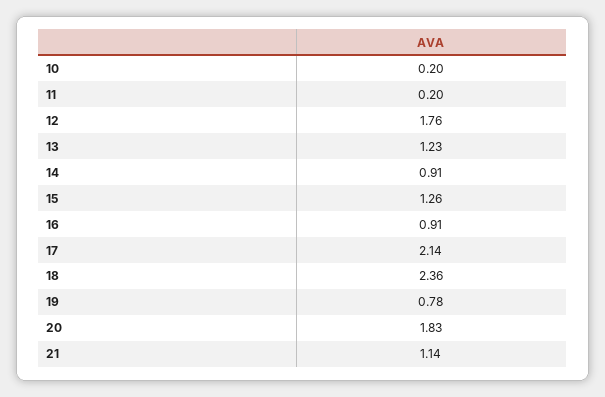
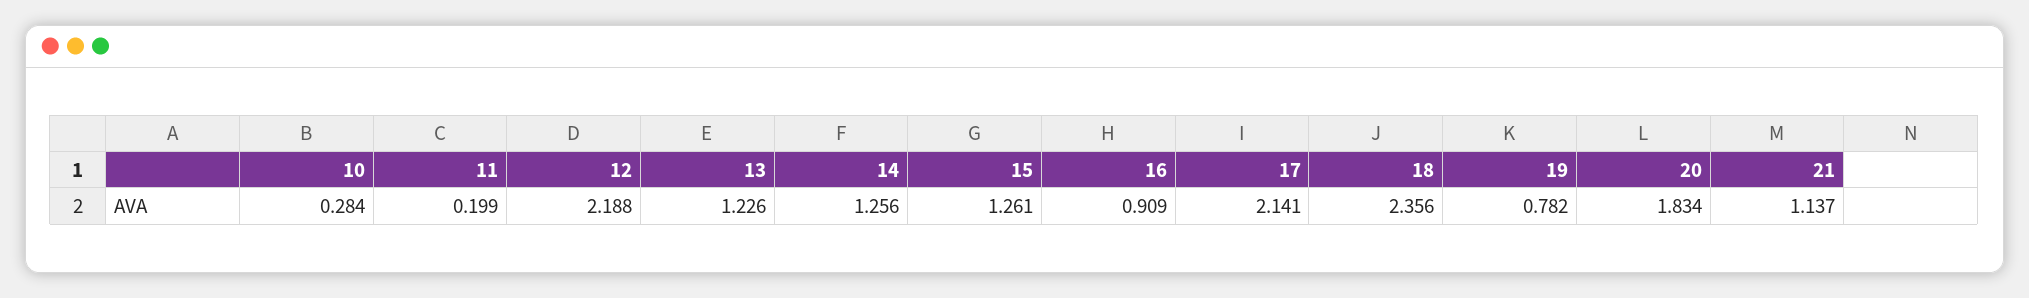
  {
-   "10": 0.2,
+   "10": 0.284,
    "11": 0.199,
-   "12": 1.76,
+   "12": 2.188,
    "13": 1.226,
-   "14": 0.91,
+   "14": 1.256,
    "15": 1.261,
    "16": 0.909,
    "17": 2.141,
    "18": 2.356,
    "19": 0.782,
    "20": 1.834,
    "21": 1.137
  }

